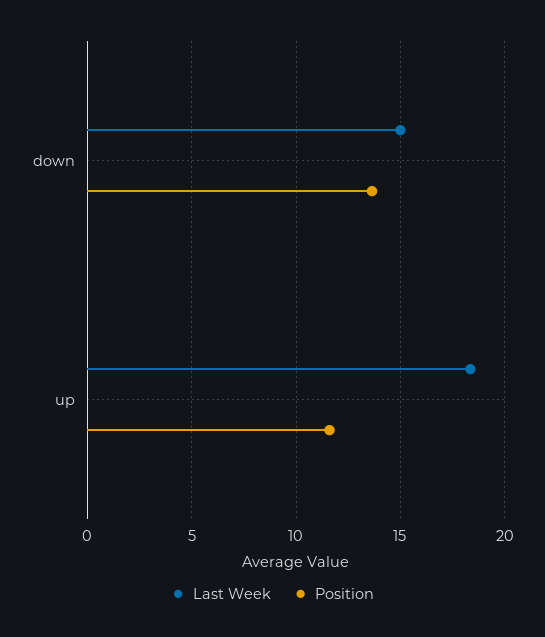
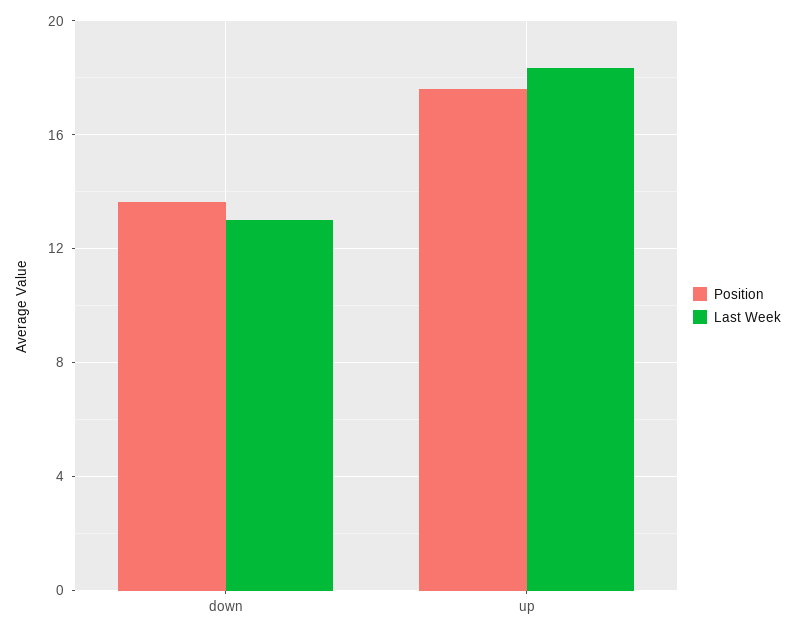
  {
    "Last Week": {
-     "down": 15,
+     "down": 13,
      "up": 18.5
    },
    "Position": {
      "down": 13.5,
-     "up": 11.5
+     "up": 17.5
    }
  }

